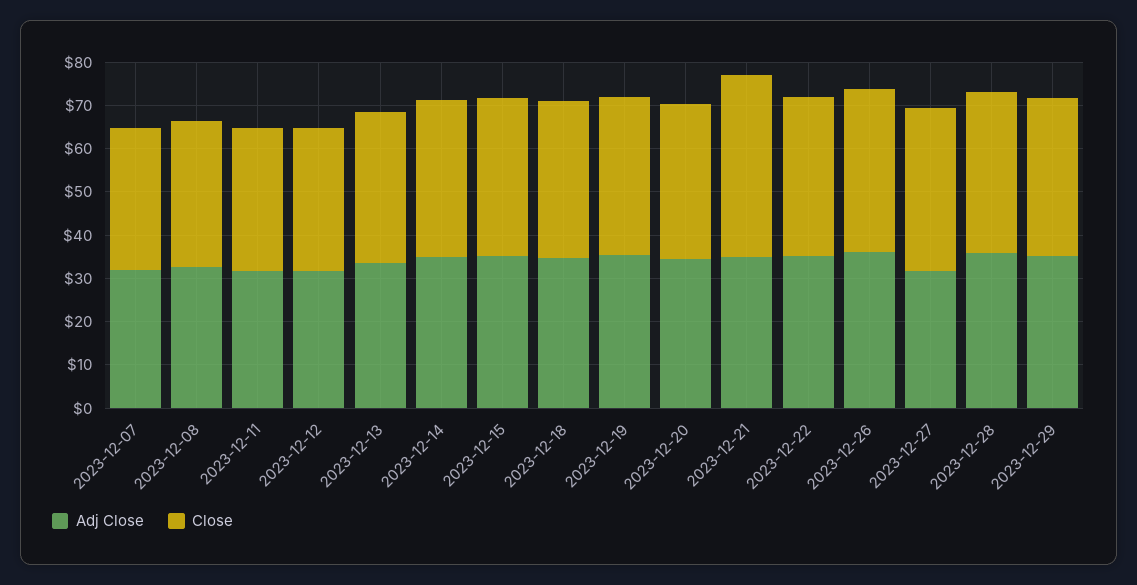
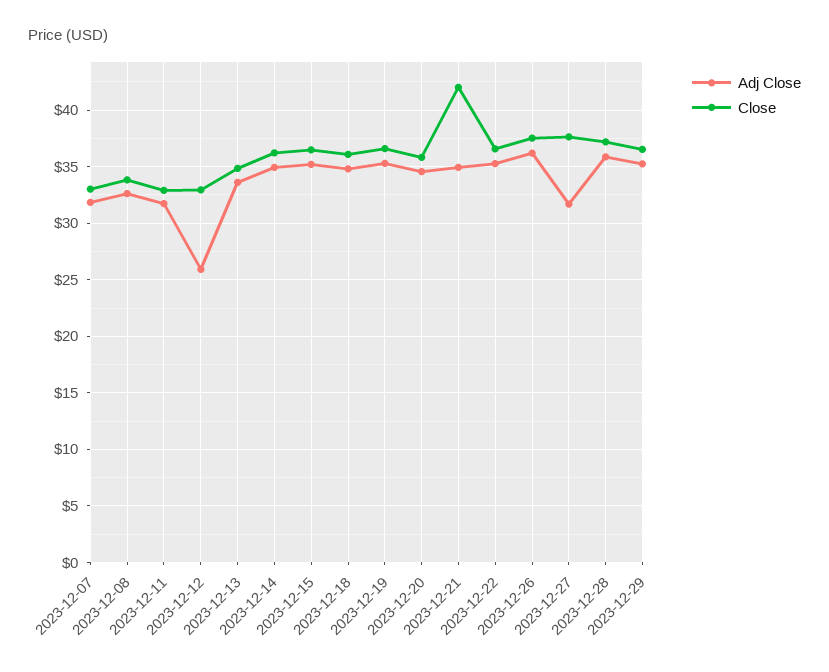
  {
    "Adj Close": {
      "2023-12-07": 32,
      "2023-12-08": 33,
      "2023-12-11": 32,
-     "2023-12-12": 32,
+     "2023-12-12": 26,
      "2023-12-13": 34,
      "2023-12-14": 35,
      "2023-12-15": 35,
      "2023-12-18": 35,
      "2023-12-19": 35,
      "2023-12-20": 35,
      "2023-12-21": 35,
      "2023-12-22": 35,
      "2023-12-26": 36,
      "2023-12-27": 32,
      "2023-12-28": 36,
      "2023-12-29": 35
    },
    "Close": {
      "2023-12-07": 33,
      "2023-12-08": 34,
      "2023-12-11": 33,
      "2023-12-12": 33,
      "2023-12-13": 35,
      "2023-12-14": 36,
      "2023-12-15": 36,
      "2023-12-18": 36,
      "2023-12-19": 37,
      "2023-12-20": 36,
      "2023-12-21": 42,
      "2023-12-22": 37,
      "2023-12-26": 38,
      "2023-12-27": 38,
      "2023-12-28": 37,
      "2023-12-29": 37
    }
  }

